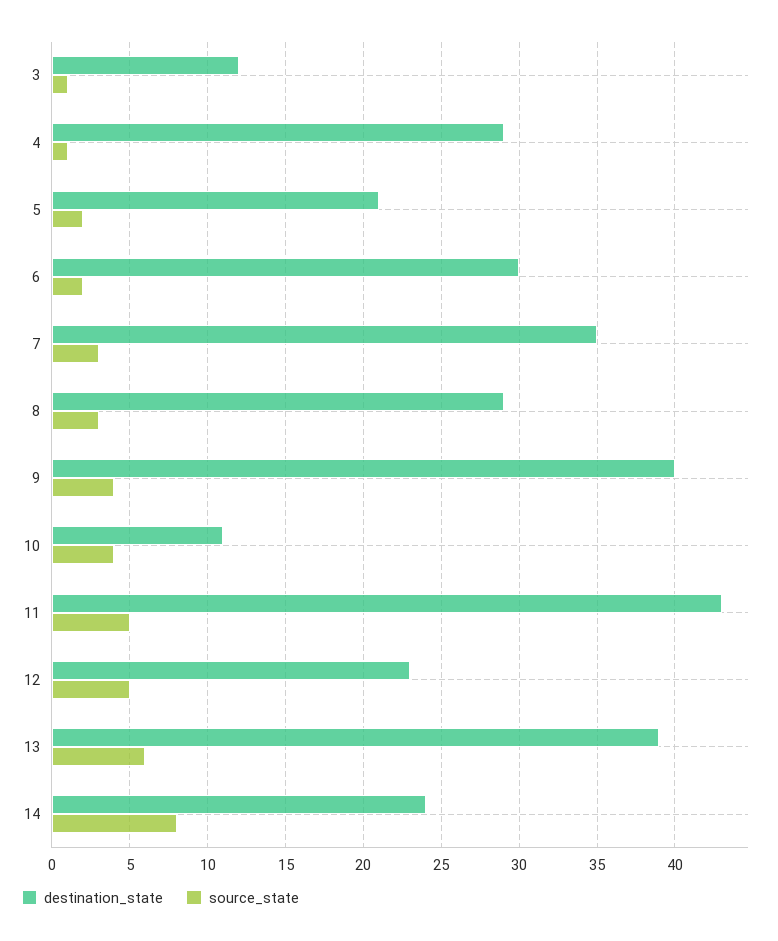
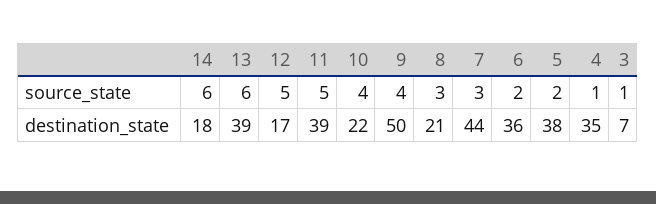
  {
    "destination_state": {
-     "3": 12,
+     "3": 7,
-     "4": 29,
+     "4": 35,
-     "5": 21,
+     "5": 38,
-     "6": 30,
+     "6": 36,
-     "7": 35,
+     "7": 44,
-     "8": 29,
+     "8": 21,
-     "9": 40,
+     "9": 50,
-     "10": 11,
+     "10": 22,
-     "11": 43,
+     "11": 39,
-     "12": 23,
+     "12": 17,
      "13": 39,
-     "14": 24
+     "14": 18
    },
    "source_state": {
      "3": 1,
      "4": 1,
      "5": 2,
      "6": 2,
      "7": 3,
      "8": 3,
      "9": 4,
      "10": 4,
      "11": 5,
      "12": 5,
      "13": 6,
-     "14": 8
+     "14": 6
    }
  }

